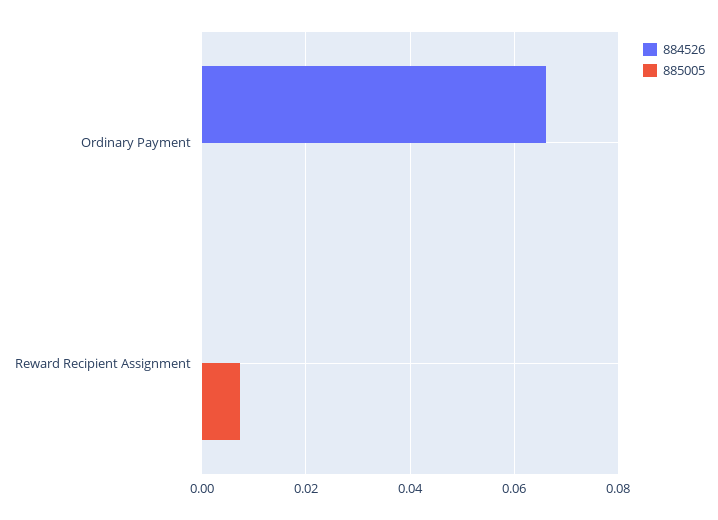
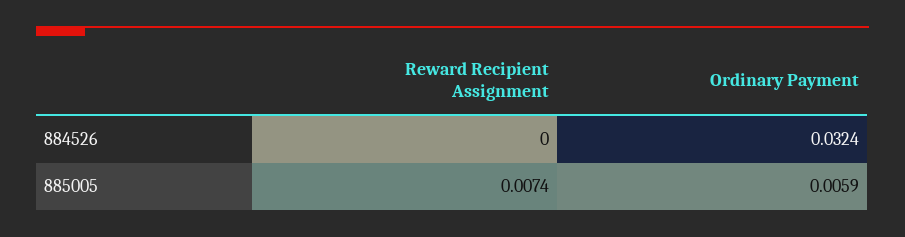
  {
    "884526": {
-     "Ordinary Payment": 0.066,
+     "Ordinary Payment": 0.0324,
      "Reward Recipient Assignment": 0
    },
    "885005": {
-     "Ordinary Payment": 0,
+     "Ordinary Payment": 0.0059,
      "Reward Recipient Assignment": 0.0074
    }
  }

